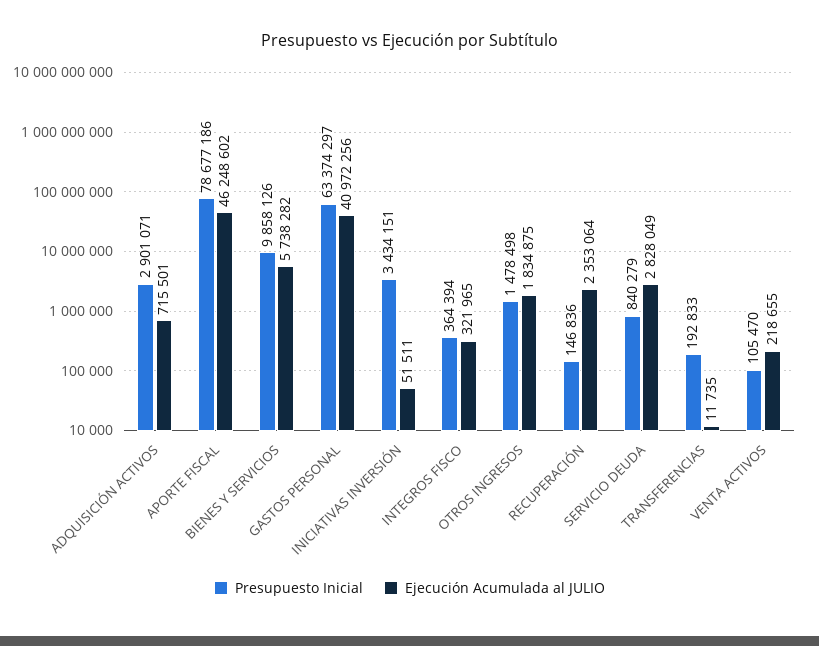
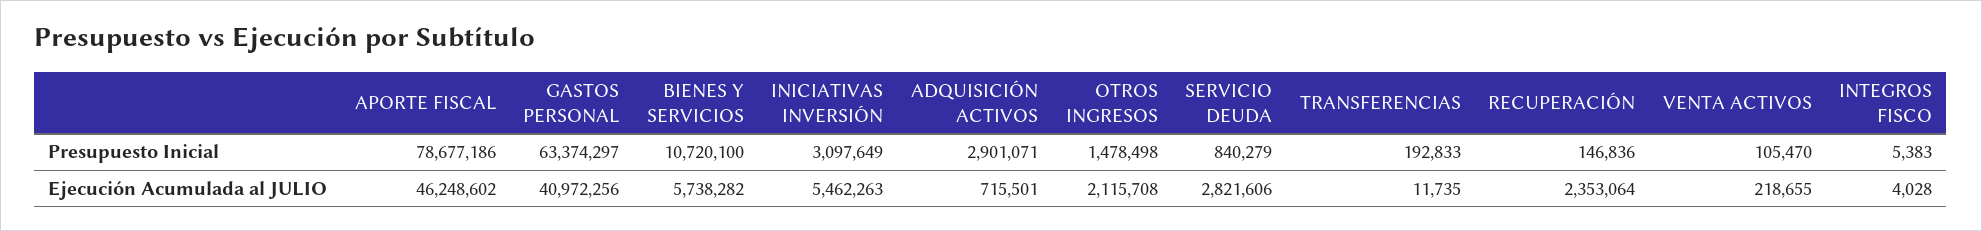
  {
    "Presupuesto Inicial": {
      "ADQUISICIÓN ACTIVOS": 2901071,
      "APORTE FISCAL": 78677186,
-     "BIENES Y SERVICIOS": 9858126,
+     "BIENES Y SERVICIOS": 10720100,
      "GASTOS PERSONAL": 63374297,
-     "INICIATIVAS INVERSIÓN": 3434151,
+     "INICIATIVAS INVERSIÓN": 3097649,
-     "INTEGROS FISCO": 364394,
+     "INTEGROS FISCO": 5383,
      "OTROS INGRESOS": 1478498,
      "RECUPERACIÓN": 146836,
      "SERVICIO DEUDA": 840279,
      "TRANSFERENCIAS": 192833,
      "VENTA ACTIVOS": 105470
    },
    "Ejecución Acumulada al JULIO": {
      "ADQUISICIÓN ACTIVOS": 715501,
      "APORTE FISCAL": 46248602,
      "BIENES Y SERVICIOS": 5738282,
      "GASTOS PERSONAL": 40972256,
-     "INICIATIVAS INVERSIÓN": 51511,
+     "INICIATIVAS INVERSIÓN": 5462263,
-     "INTEGROS FISCO": 321965,
+     "INTEGROS FISCO": 4028,
-     "OTROS INGRESOS": 1834875,
+     "OTROS INGRESOS": 2115708,
      "RECUPERACIÓN": 2353064,
-     "SERVICIO DEUDA": 2828049,
+     "SERVICIO DEUDA": 2821606,
      "TRANSFERENCIAS": 11735,
      "VENTA ACTIVOS": 218655
    }
  }

